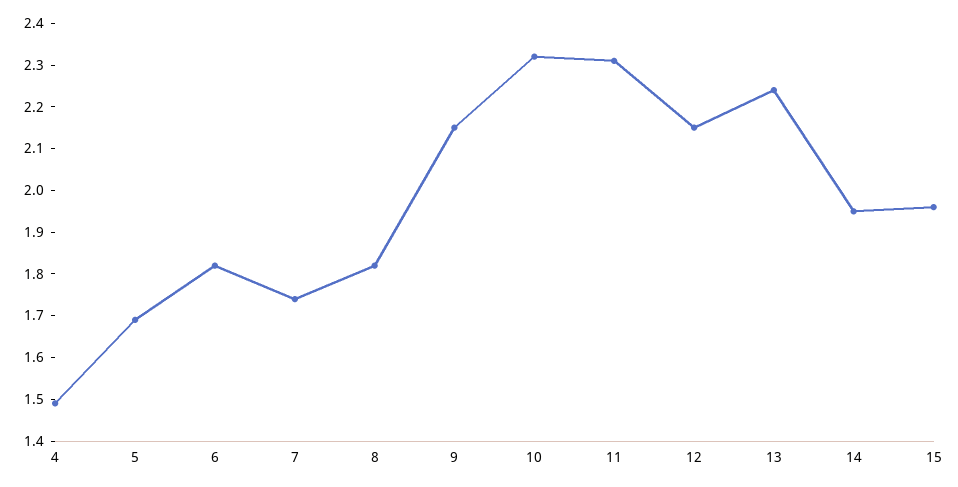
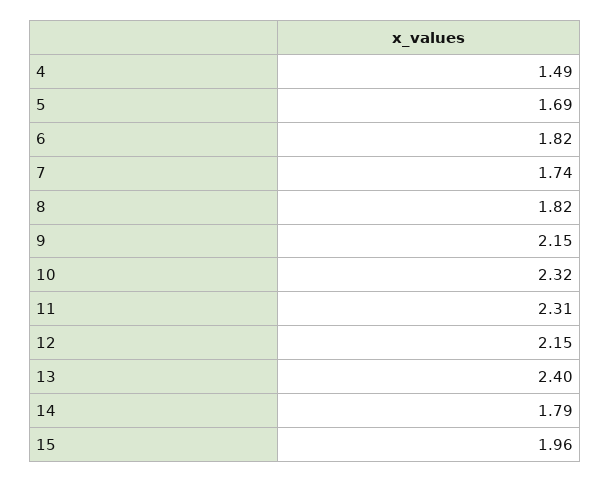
  {
    "4": 1.49,
    "5": 1.69,
    "6": 1.82,
    "7": 1.74,
    "8": 1.82,
    "9": 2.15,
    "10": 2.32,
    "11": 2.31,
    "12": 2.15,
-   "13": 2.25,
+   "13": 2.4,
-   "14": 1.95,
+   "14": 1.79,
    "15": 1.96
  }

